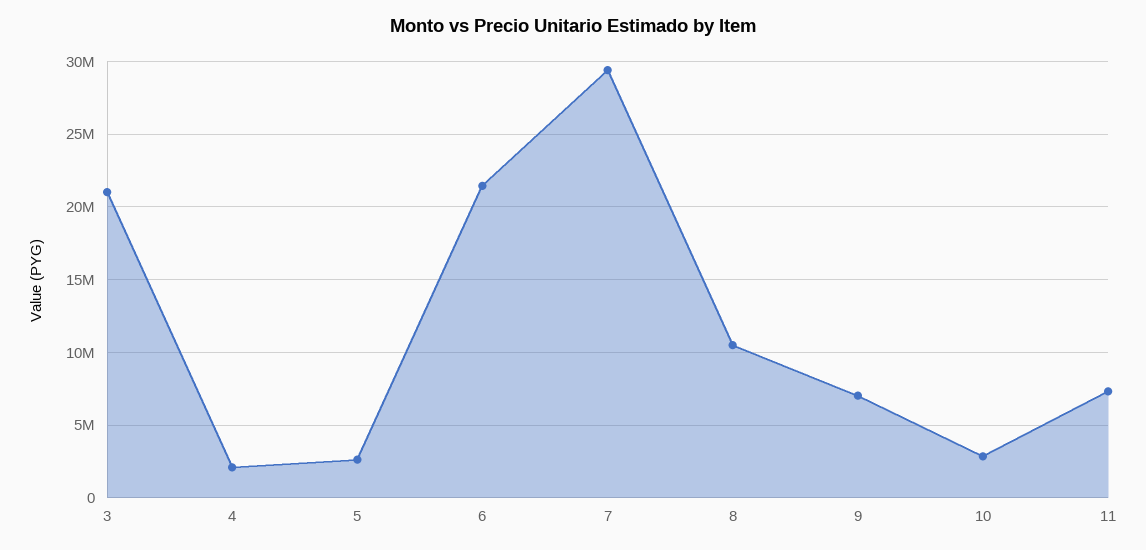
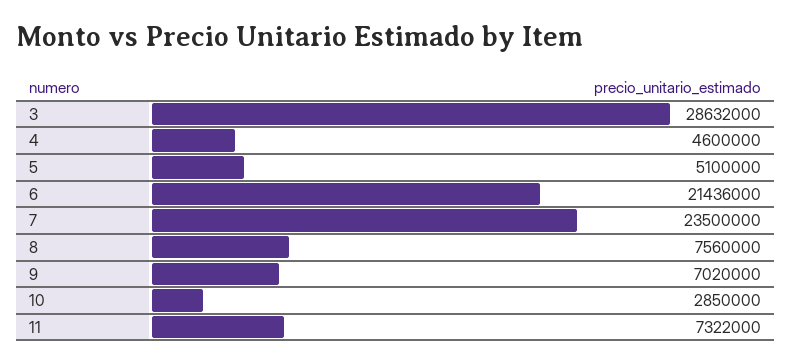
  {
-   "3": 21000000,
+   "3": 28632000,
-   "4": 2000000,
+   "4": 4600000,
-   "5": 2500000,
+   "5": 5100000,
    "6": 21436000,
-   "7": 29500000,
+   "7": 23500000,
-   "8": 10500000,
+   "8": 7560000,
    "9": 7020000,
    "10": 2850000,
    "11": 7322000
  }

